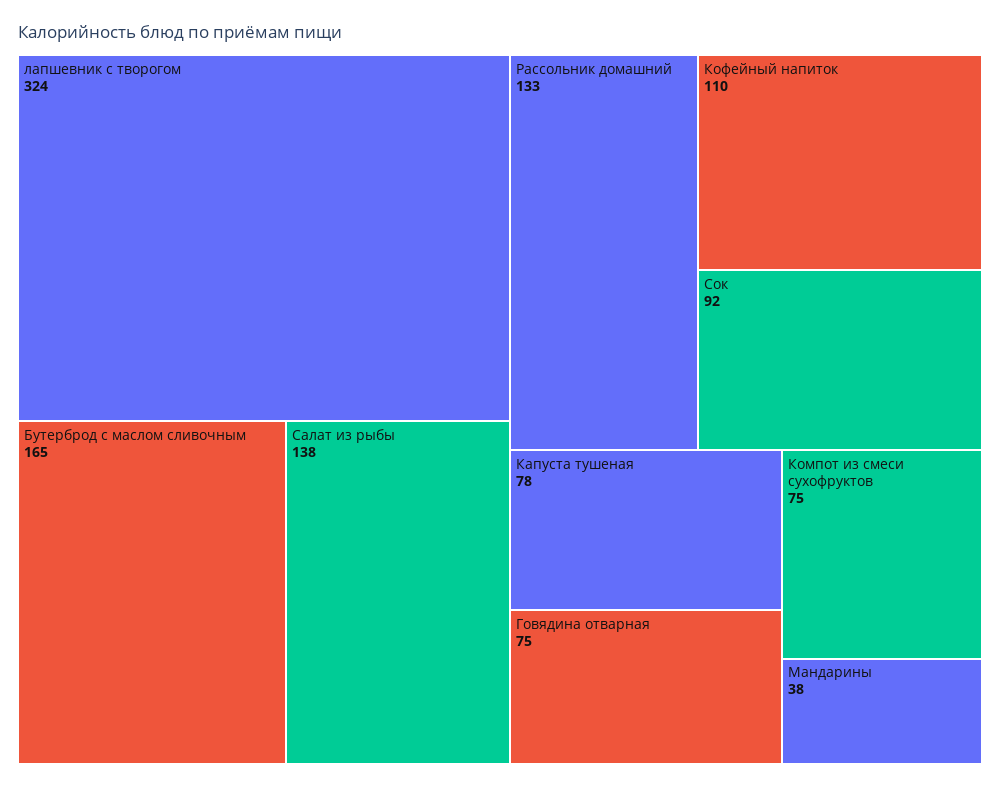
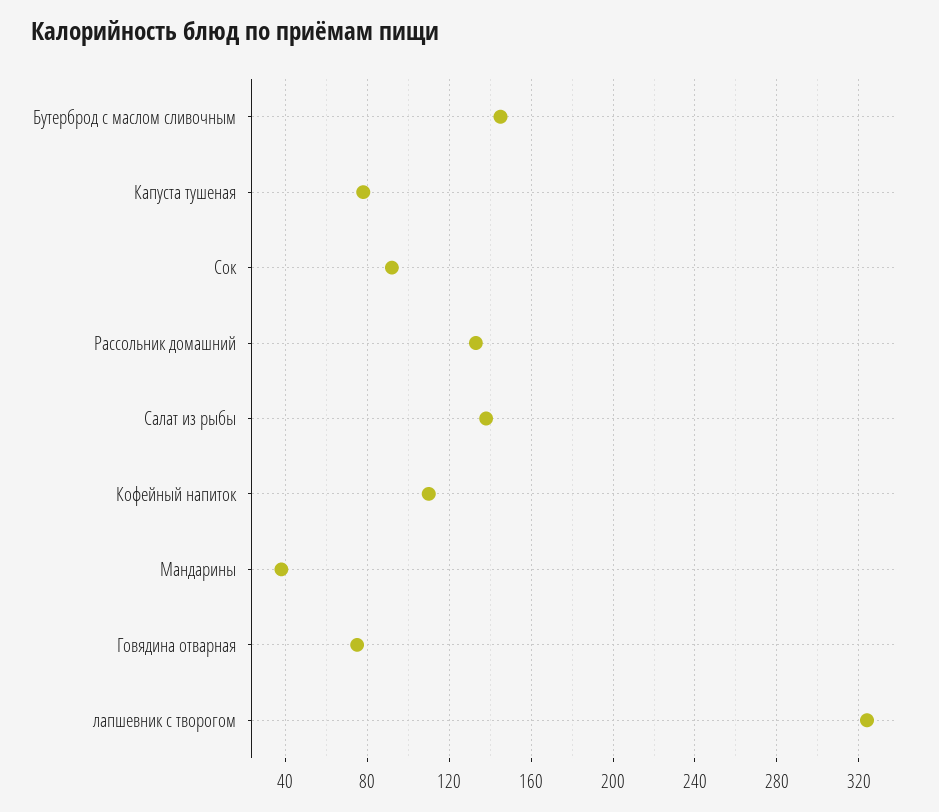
  {
    "лапшевник с творогом": 324,
-   "Бутерброд с маслом сливочным": 165,
+   "Бутерброд с маслом сливочным": 145,
    "Салат из рыбы": 138,
    "Рассольник домашний": 133,
    "Кофейный напиток": 110,
    "Сок": 92,
    "Капуста тушеная": 78,
    "Говядина отварная": 75,
-   "Компот из смеси сухофруктов": 75,
    "Мандарины": 38
  }

